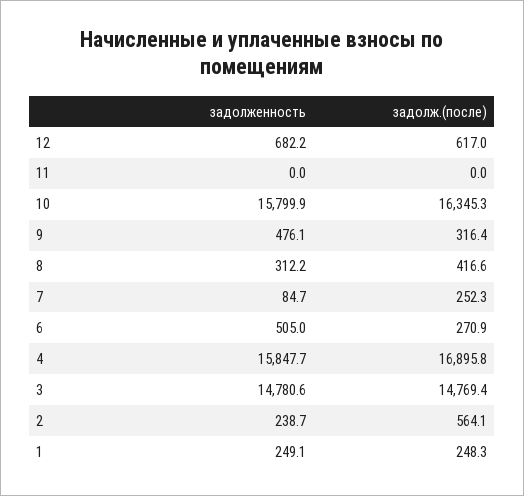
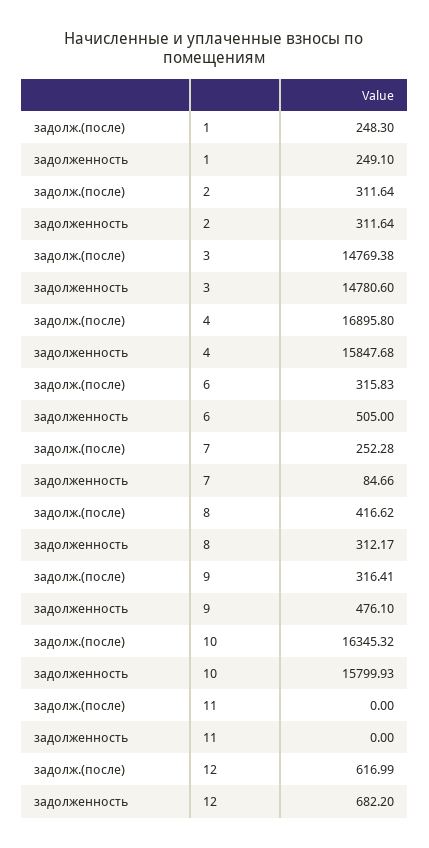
  {
    "задолженность": {
      "12": 682.2,
      "11": 0,
      "10": 15799.93,
      "9": 476.1,
      "8": 312.17,
      "7": 84.66,
      "6": 505,
      "4": 15847.68,
      "3": 14780.6,
-     "2": 238.7,
+     "2": 311.64,
      "1": 249.1
    },
    "задолж.(после)": {
      "12": 616.99,
      "11": 0,
      "10": 16345.32,
      "9": 316.41,
      "8": 416.62,
      "7": 252.28,
-     "6": 270.9,
+     "6": 315.83,
      "4": 16895.8,
      "3": 14769.38,
-     "2": 564.1,
+     "2": 311.64,
      "1": 248.3
    }
  }

